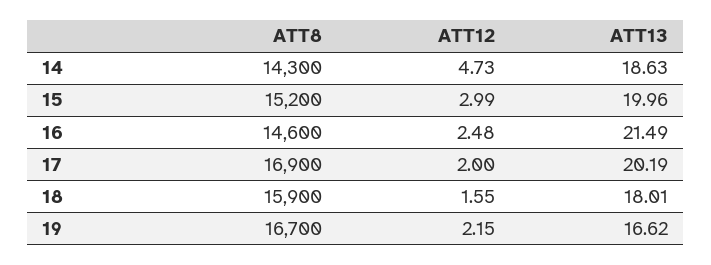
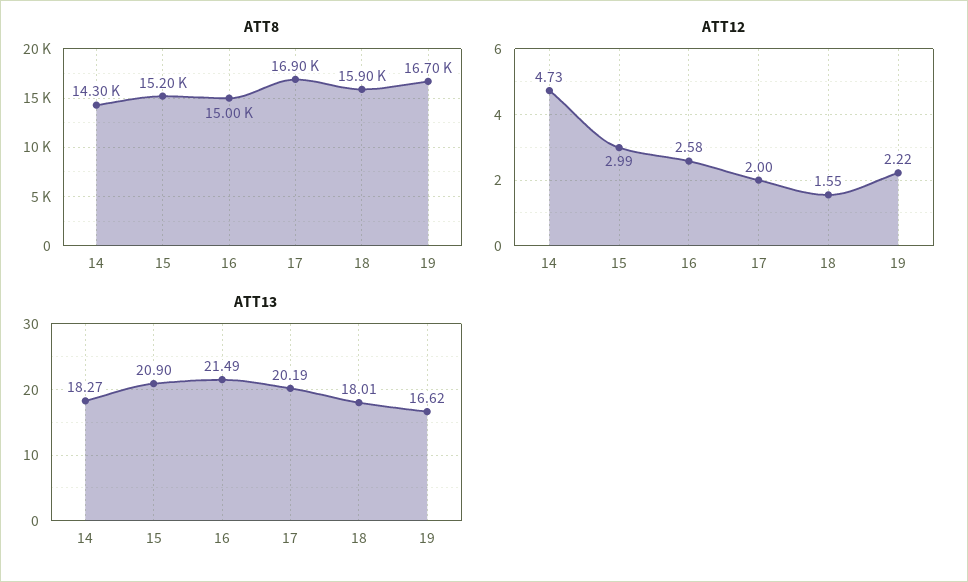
  {
    "ATT8": {
      "14": 14300,
      "15": 15200,
-     "16": 14600,
+     "16": 15000,
      "17": 16900,
      "18": 15900,
      "19": 16700
    },
    "ATT12": {
      "14": 4.73,
      "15": 2.99,
-     "16": 2.48,
+     "16": 2.58,
      "17": 2,
      "18": 1.55,
-     "19": 2.15
+     "19": 2.22
    },
    "ATT13": {
-     "14": 18.63,
+     "14": 18.27,
-     "15": 19.96,
+     "15": 20.9,
      "16": 21.49,
      "17": 20.19,
      "18": 18.01,
      "19": 16.62
    }
  }

